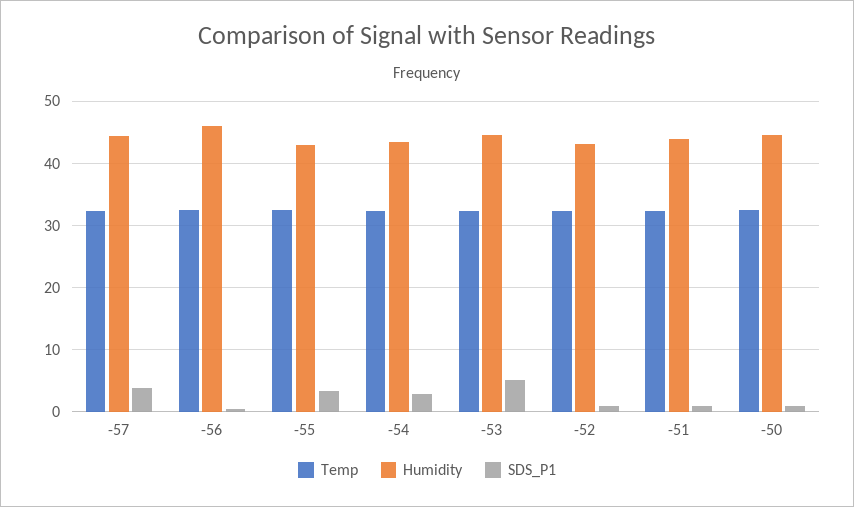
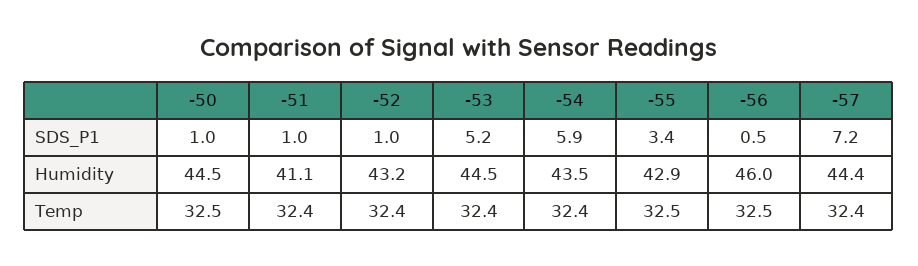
  {
    "Temp": {
      "-57": 32.4,
      "-56": 32.5,
      "-55": 32.5,
      "-54": 32.4,
      "-53": 32.4,
      "-52": 32.4,
      "-51": 32.4,
      "-50": 32.5
    },
    "Humidity": {
      "-57": 44.4,
      "-56": 46,
      "-55": 42.9,
      "-54": 43.5,
      "-53": 44.5,
      "-52": 43.2,
-     "-51": 44,
+     "-51": 41.1,
      "-50": 44.5
    },
    "SDS_P1": {
-     "-57": 4,
+     "-57": 7.2,
      "-56": 0.5,
      "-55": 3.4,
-     "-54": 3,
+     "-54": 5.9,
      "-53": 5.2,
      "-52": 1,
      "-51": 1,
      "-50": 1
    }
  }

